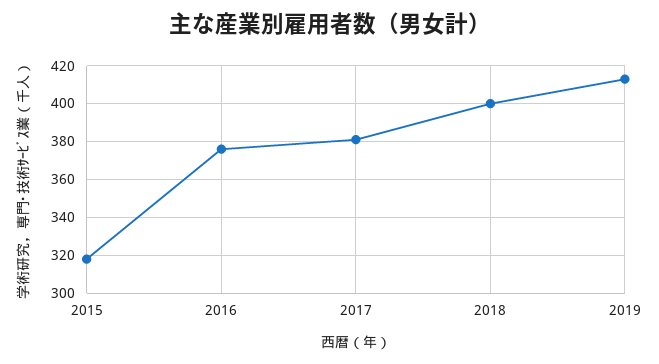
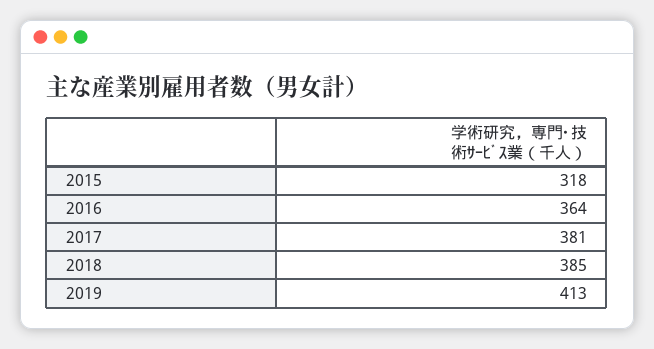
  {
    "2015": 318,
-   "2016": 375,
+   "2016": 364,
    "2017": 381,
-   "2018": 400,
+   "2018": 385,
    "2019": 413
  }

